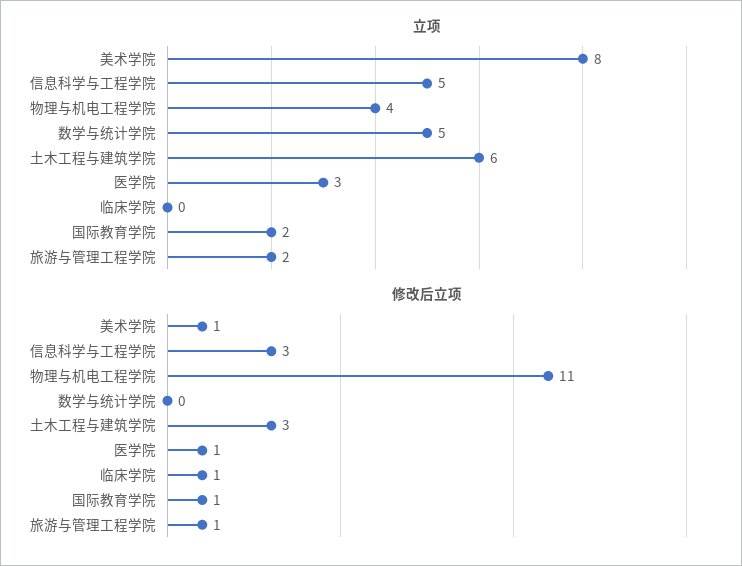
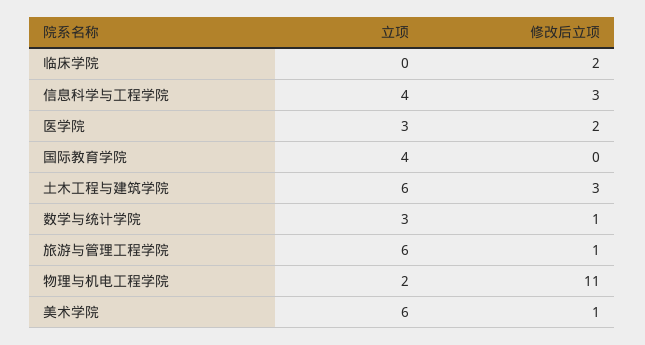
  {
    "立项": {
-     "美术学院": 8,
+     "美术学院": 6,
-     "信息科学与工程学院": 5,
+     "信息科学与工程学院": 4,
-     "物理与机电工程学院": 4,
+     "物理与机电工程学院": 2,
-     "数学与统计学院": 5,
+     "数学与统计学院": 3,
      "土木工程与建筑学院": 6,
      "医学院": 3,
      "临床学院": 0,
-     "国际教育学院": 2,
+     "国际教育学院": 4,
-     "旅游与管理工程学院": 2
+     "旅游与管理工程学院": 6
    },
    "修改后立项": {
      "美术学院": 1,
      "信息科学与工程学院": 3,
      "物理与机电工程学院": 11,
-     "数学与统计学院": 0,
+     "数学与统计学院": 1,
      "土木工程与建筑学院": 3,
-     "医学院": 1,
+     "医学院": 2,
-     "临床学院": 1,
+     "临床学院": 2,
-     "国际教育学院": 1,
+     "国际教育学院": 0,
      "旅游与管理工程学院": 1
    }
  }

